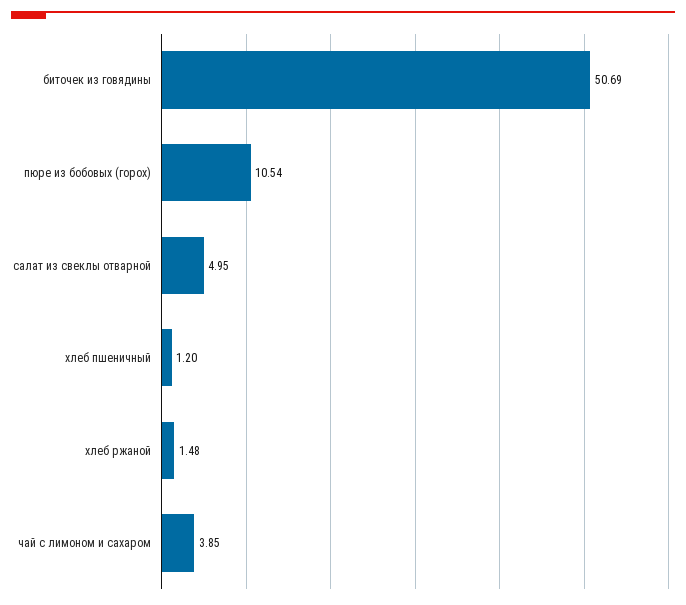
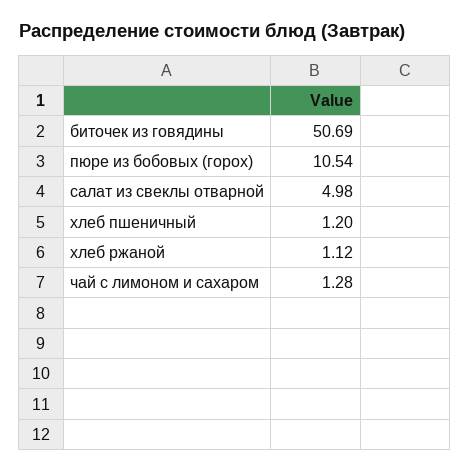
  {
    "биточек из говядины": 50.69,
    "пюре из бобовых (горох)": 10.54,
-   "салат из свеклы отварной": 4.95,
+   "салат из свеклы отварной": 4.98,
    "хлеб пшеничный": 1.2,
-   "хлеб ржаной": 1.48,
+   "хлеб ржаной": 1.12,
-   "чай с лимоном и сахаром": 3.85
+   "чай с лимоном и сахаром": 1.28
  }

